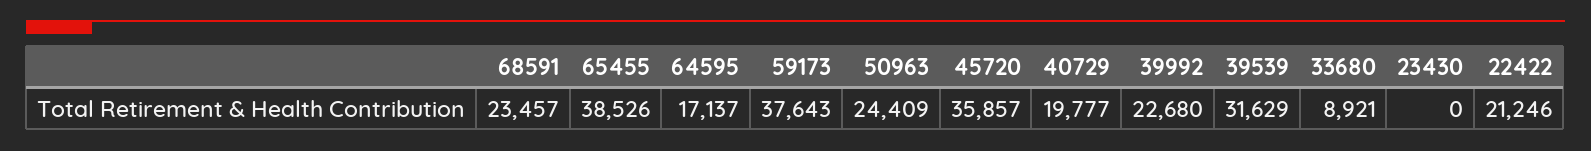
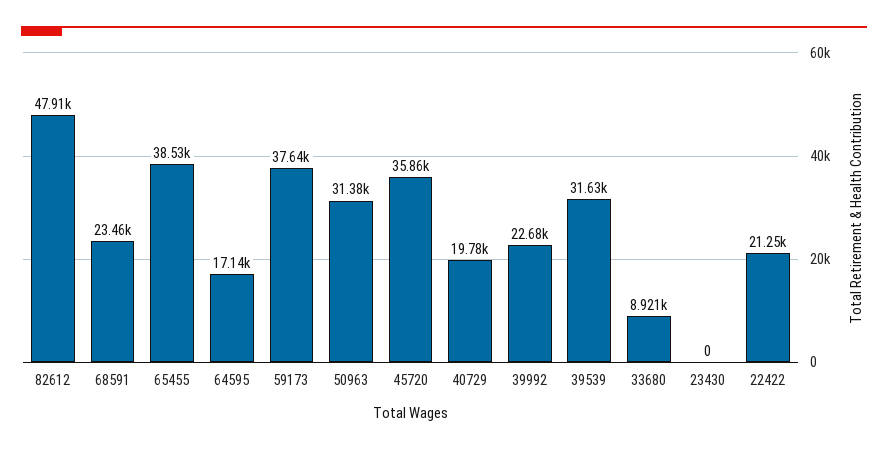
  {
    "68591": 23457,
    "65455": 38526,
    "64595": 17137,
    "59173": 37643,
-   "50963": 24409,
+   "50963": 31380,
    "45720": 35857,
    "40729": 19777,
    "39992": 22680,
    "39539": 31629,
    "33680": 8921,
    "23430": 0,
-   "22422": 21246
+   "22422": 21246,
+   "82612": 47910
  }

